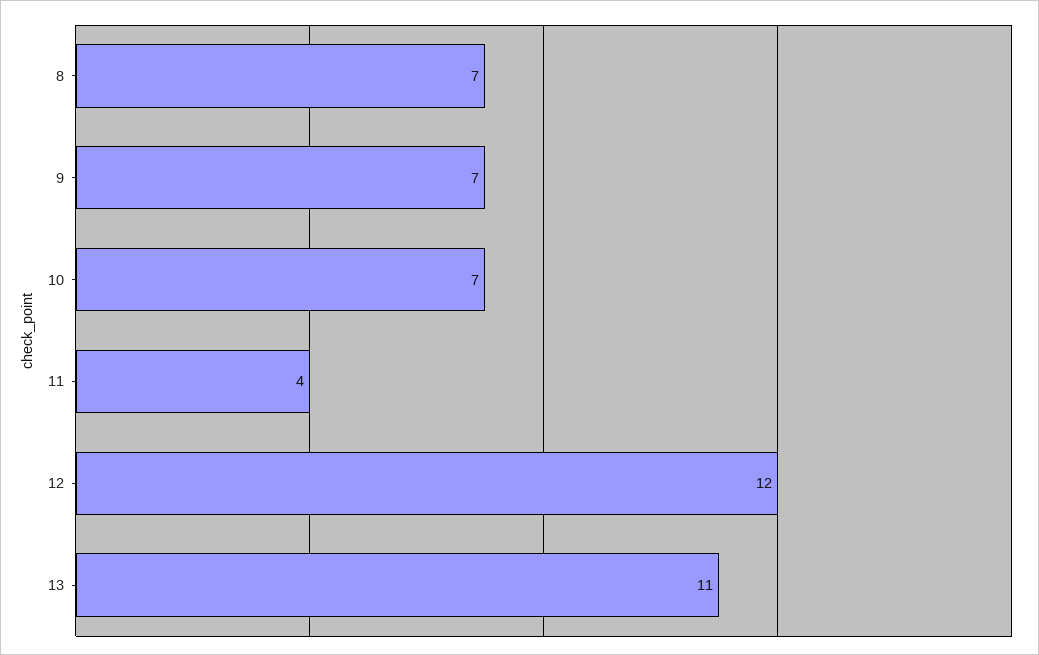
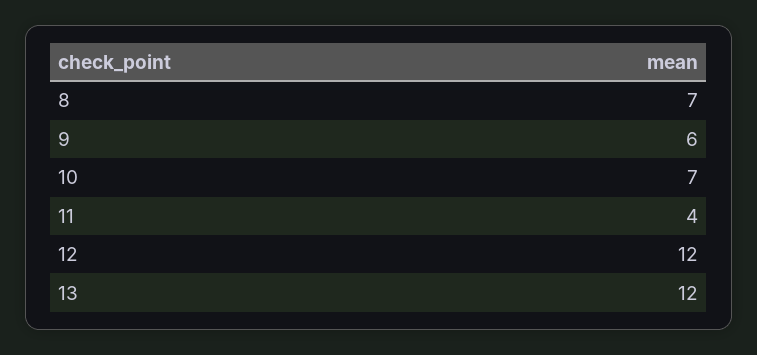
  {
    "8": 7,
-   "9": 7,
+   "9": 6,
    "10": 7,
    "11": 4,
    "12": 12,
-   "13": 11
+   "13": 12
  }

